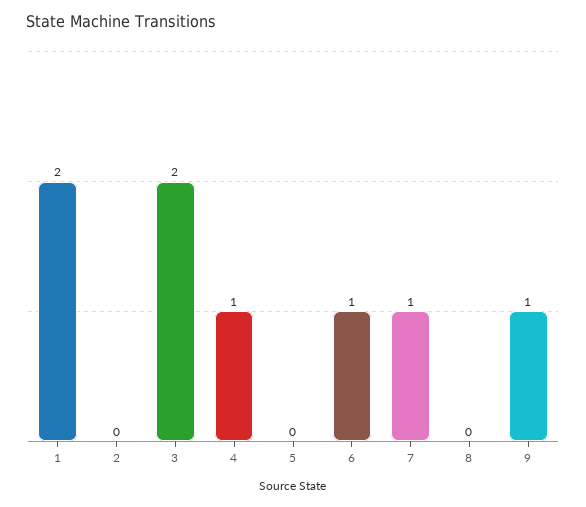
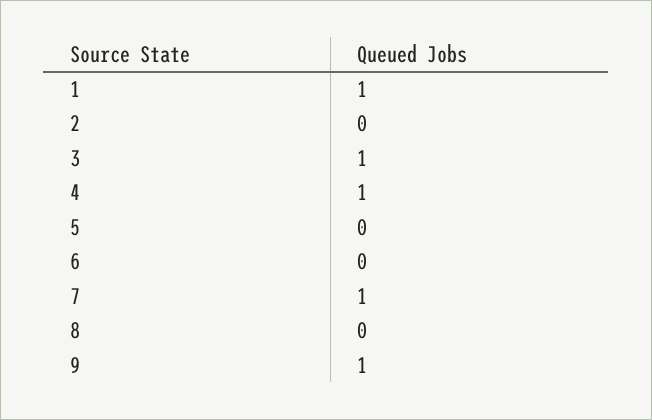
  {
-   "1": 2,
+   "1": 1,
    "2": 0,
-   "3": 2,
+   "3": 1,
    "4": 1,
    "5": 0,
-   "6": 1,
+   "6": 0,
    "7": 1,
    "8": 0,
    "9": 1
  }

